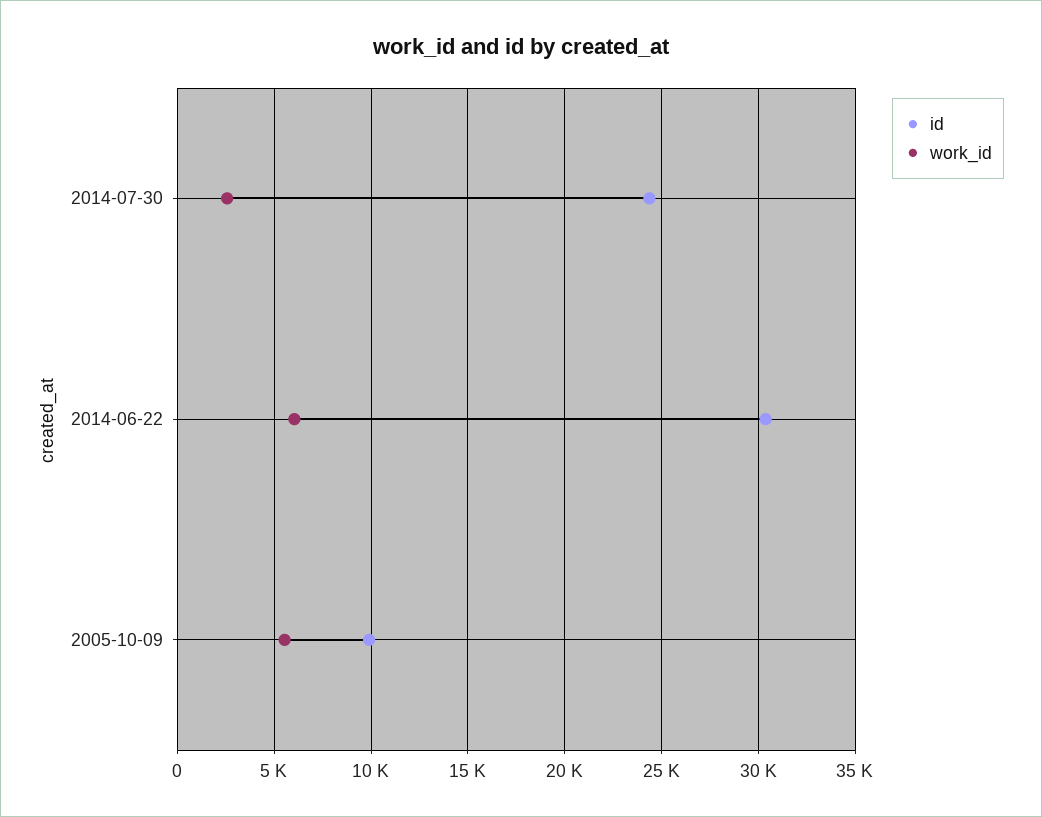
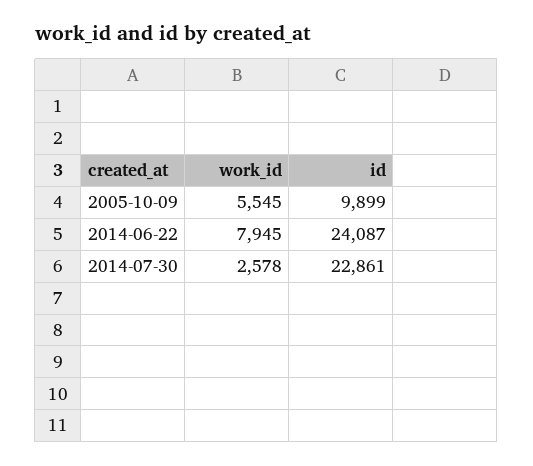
  {
    "id": {
-     "2014-07-30": 24500,
+     "2014-07-30": 22861,
-     "2014-06-22": 30500,
+     "2014-06-22": 24087,
      "2005-10-09": 9899
    },
    "work_id": {
      "2014-07-30": 2578,
-     "2014-06-22": 6000,
+     "2014-06-22": 7945,
      "2005-10-09": 5545
    }
  }

